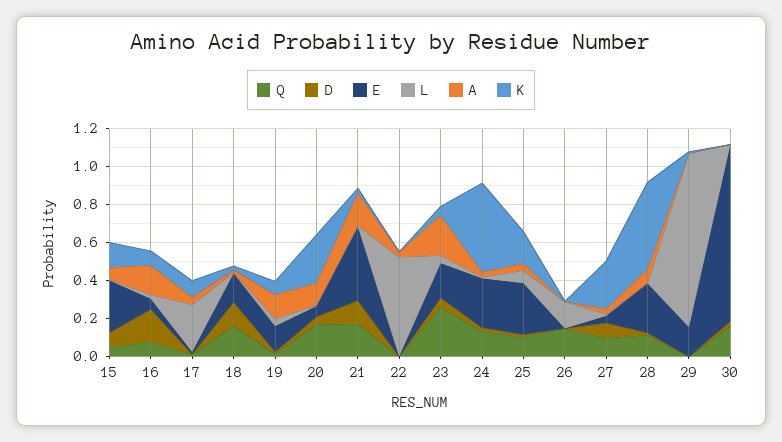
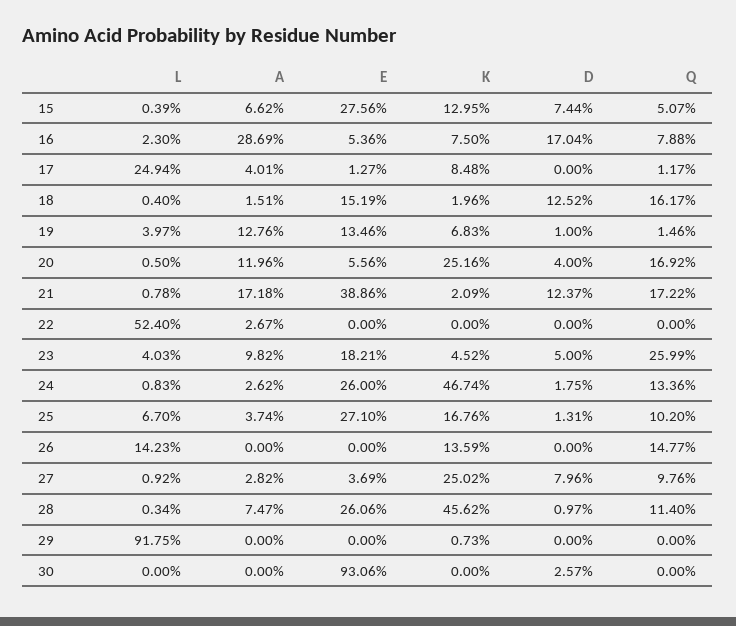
  {
    "Q": {
      "15": 0.0507,
      "16": 0.0788,
      "17": 0.0117,
      "18": 0.1617,
      "19": 0.0146,
      "20": 0.1692,
      "21": 0.1722,
      "22": 0,
      "23": 0.2599,
      "24": 0.1336,
      "25": 0.102,
      "26": 0.1477,
      "27": 0.0976,
      "28": 0.114,
      "29": 0,
-     "30": 0.15
+     "30": 0
    },
    "D": {
      "15": 0.0744,
      "16": 0.1704,
      "17": 0,
      "18": 0.1252,
      "19": 0.01,
      "20": 0.04,
      "21": 0.1237,
      "22": 0,
      "23": 0.05,
      "24": 0.0175,
      "25": 0.0131,
      "26": 0,
      "27": 0.0796,
      "28": 0.0097,
      "29": 0,
      "30": 0.0257
    },
    "E": {
      "15": 0.2756,
      "16": 0.0536,
      "17": 0.0127,
      "18": 0.1519,
      "19": 0.1346,
      "20": 0.0556,
      "21": 0.3886,
      "22": 0,
      "23": 0.1821,
      "24": 0.26,
      "25": 0.271,
      "26": 0,
      "27": 0.0369,
      "28": 0.2606,
-     "29": 0.15,
+     "29": 0,
      "30": 0.9306
    },
    "L": {
      "15": 0.0039,
      "16": 0.023,
      "17": 0.2494,
      "18": 0.004,
      "19": 0.0397,
      "20": 0.005,
      "21": 0.0078,
      "22": 0.524,
      "23": 0.0403,
      "24": 0.0083,
      "25": 0.067,
      "26": 0.1423,
      "27": 0.0092,
      "28": 0.0034,
      "29": 0.9175,
      "30": 0
    },
    "A": {
      "15": 0.0662,
-     "16": 0.15,
+     "16": 0.2869,
      "17": 0.0401,
      "18": 0.0151,
      "19": 0.1276,
      "20": 0.1196,
      "21": 0.1718,
      "22": 0.0267,
-     "23": 0.2,
+     "23": 0.0982,
      "24": 0.0262,
      "25": 0.0374,
      "26": 0,
      "27": 0.0282,
      "28": 0.0747,
      "29": 0,
      "30": 0
    },
    "K": {
      "15": 0.1295,
      "16": 0.075,
      "17": 0.0848,
      "18": 0.0196,
      "19": 0.0683,
      "20": 0.2516,
      "21": 0.0209,
      "22": 0,
      "23": 0.0452,
      "24": 0.4674,
      "25": 0.1676,
-     "26": 0,
+     "26": 0.1359,
      "27": 0.2502,
      "28": 0.4562,
      "29": 0.0073,
      "30": 0
    }
  }

